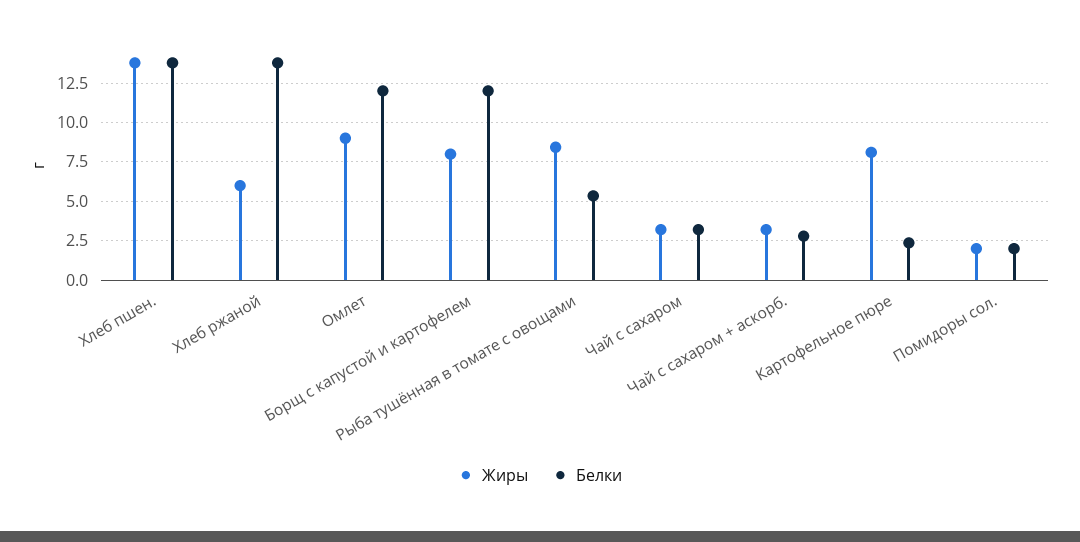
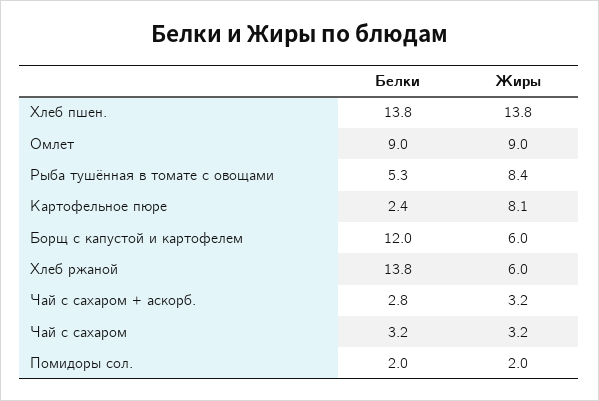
  {
    "Жиры": {
      "Хлеб пшен.": 13.8,
      "Хлеб ржаной": 6,
      "Омлет": 9,
-     "Борщ с капустой и картофелем": 8,
+     "Борщ с капустой и картофелем": 6,
      "Рыба тушённая в томате с овощами": 8.4,
      "Чай с сахаром": 3.2,
      "Чай с сахаром + аскорб.": 3.2,
      "Картофельное пюре": 8.1,
      "Помидоры сол.": 2
    },
    "Белки": {
      "Хлеб пшен.": 13.8,
      "Хлеб ржаной": 13.8,
-     "Омлет": 12,
+     "Омлет": 9,
      "Борщ с капустой и картофелем": 12,
      "Рыба тушённая в томате с овощами": 5.3,
      "Чай с сахаром": 3.2,
      "Чай с сахаром + аскорб.": 2.8,
      "Картофельное пюре": 2.4,
      "Помидоры сол.": 2
    }
  }

